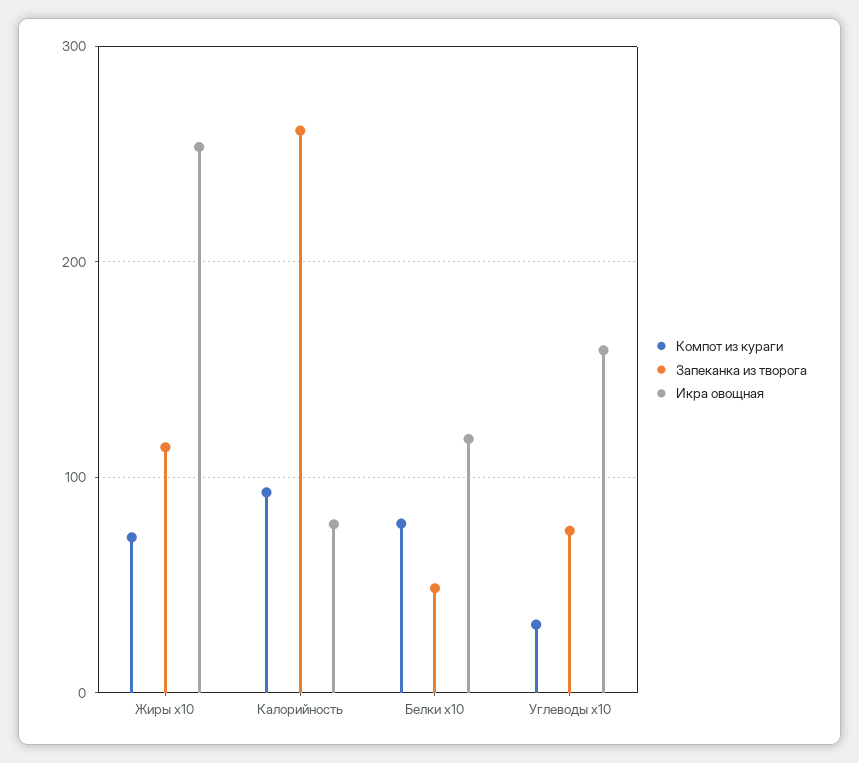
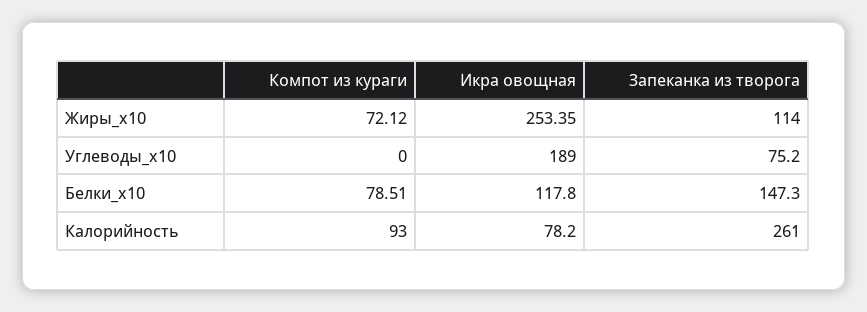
  {
    "Компот из кураги": {
      "Жиры x10": 72.12,
      "Калорийность": 93,
      "Белки x10": 78.51,
-     "Углеводы x10": 30
+     "Углеводы x10": 0
    },
    "Запеканка из творога": {
      "Жиры x10": 114,
      "Калорийность": 261,
-     "Белки x10": 50,
+     "Белки x10": 147.3,
      "Углеводы x10": 75.2
    },
    "Икра овощная": {
      "Жиры x10": 253.35,
      "Калорийность": 78.2,
      "Белки x10": 117.8,
-     "Углеводы x10": 160
+     "Углеводы x10": 189
    }
  }

